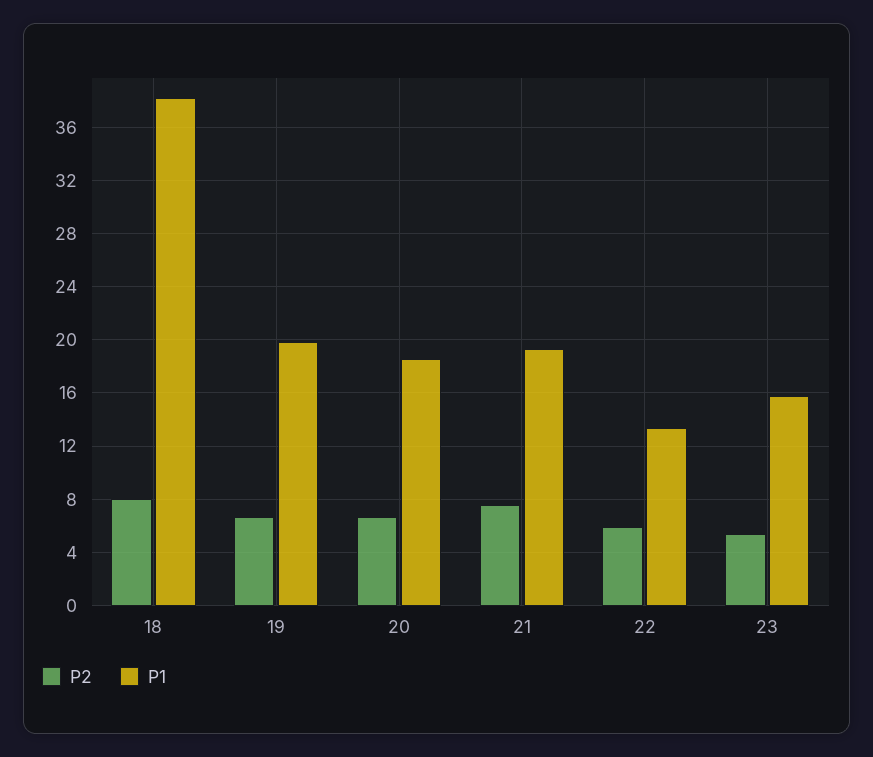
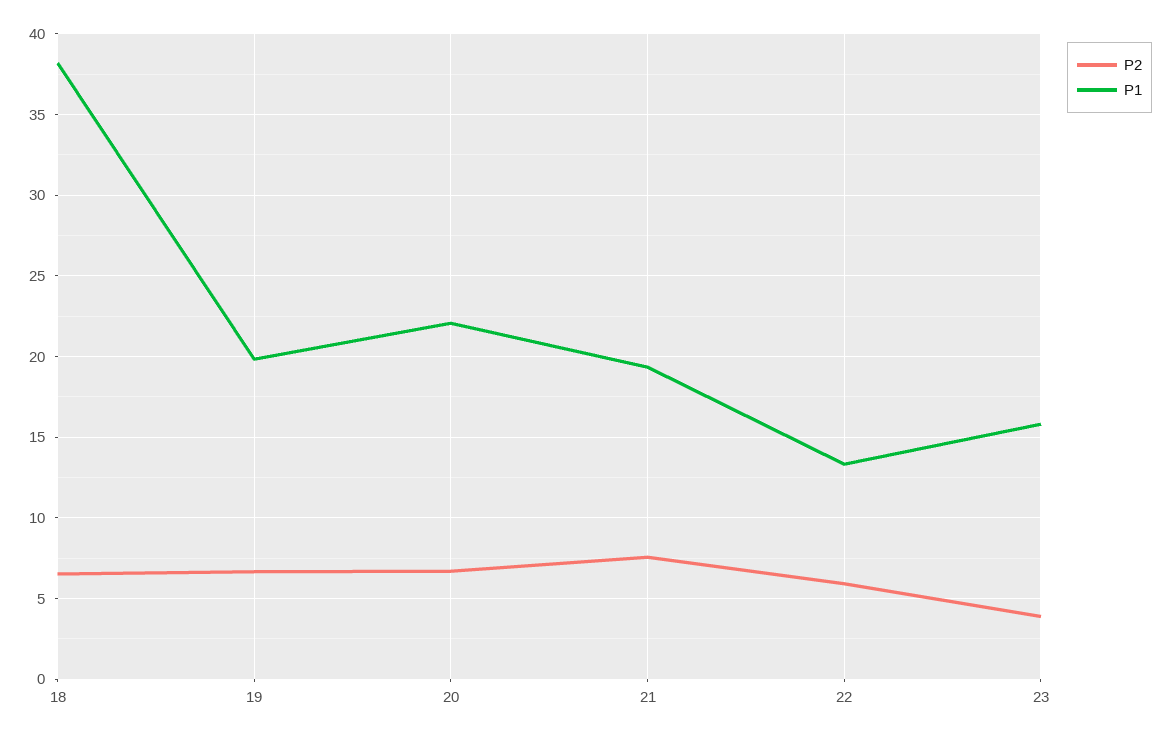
  {
    "P2": {
-     "18": 8,
+     "18": 6.5,
      "19": 6.5,
      "20": 6.5,
      "21": 7.5,
      "22": 6,
-     "23": 5.5
+     "23": 4
    },
    "P1": {
      "18": 38,
      "19": 20,
-     "20": 18.5,
+     "20": 22,
      "21": 19.5,
      "22": 13.5,
      "23": 16
    }
  }

